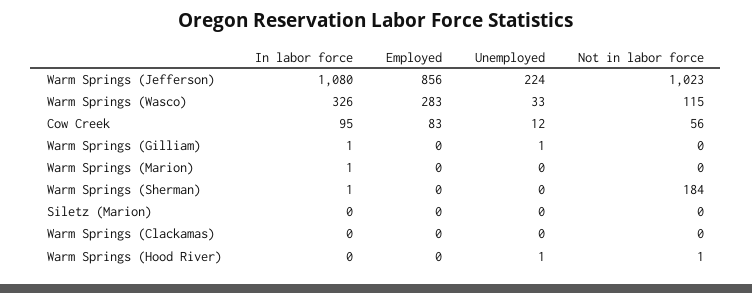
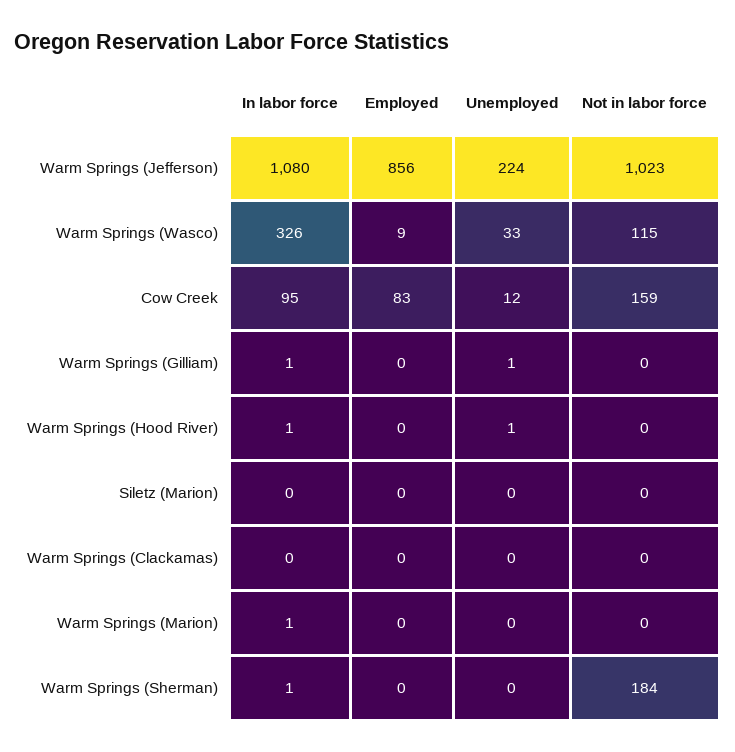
  {
    "In labor force": {
      "Warm Springs (Jefferson)": 1080,
      "Warm Springs (Wasco)": 326,
      "Cow Creek": 95,
      "Warm Springs (Gilliam)": 1,
      "Warm Springs (Marion)": 1,
      "Warm Springs (Sherman)": 1,
      "Siletz (Marion)": 0,
      "Warm Springs (Clackamas)": 0,
-     "Warm Springs (Hood River)": 0
+     "Warm Springs (Hood River)": 1
    },
    "Employed": {
      "Warm Springs (Jefferson)": 856,
-     "Warm Springs (Wasco)": 283,
+     "Warm Springs (Wasco)": 9,
      "Cow Creek": 83,
      "Warm Springs (Gilliam)": 0,
      "Warm Springs (Marion)": 0,
      "Warm Springs (Sherman)": 0,
      "Siletz (Marion)": 0,
      "Warm Springs (Clackamas)": 0,
      "Warm Springs (Hood River)": 0
    },
    "Unemployed": {
      "Warm Springs (Jefferson)": 224,
      "Warm Springs (Wasco)": 33,
      "Cow Creek": 12,
      "Warm Springs (Gilliam)": 1,
      "Warm Springs (Marion)": 0,
      "Warm Springs (Sherman)": 0,
      "Siletz (Marion)": 0,
      "Warm Springs (Clackamas)": 0,
      "Warm Springs (Hood River)": 1
    },
    "Not in labor force": {
      "Warm Springs (Jefferson)": 1023,
      "Warm Springs (Wasco)": 115,
-     "Cow Creek": 56,
+     "Cow Creek": 159,
      "Warm Springs (Gilliam)": 0,
      "Warm Springs (Marion)": 0,
      "Warm Springs (Sherman)": 184,
      "Siletz (Marion)": 0,
      "Warm Springs (Clackamas)": 0,
-     "Warm Springs (Hood River)": 1
+     "Warm Springs (Hood River)": 0
    }
  }

